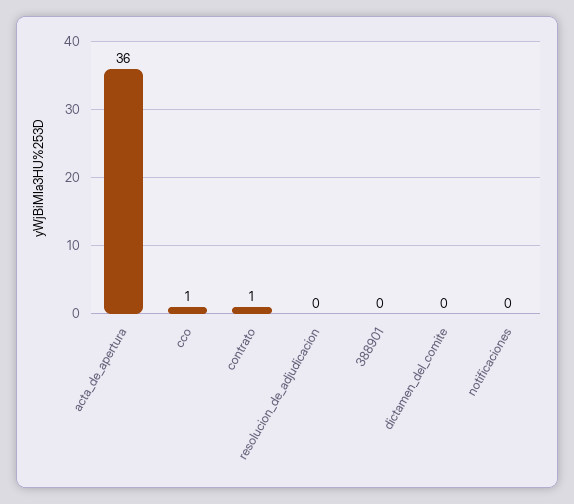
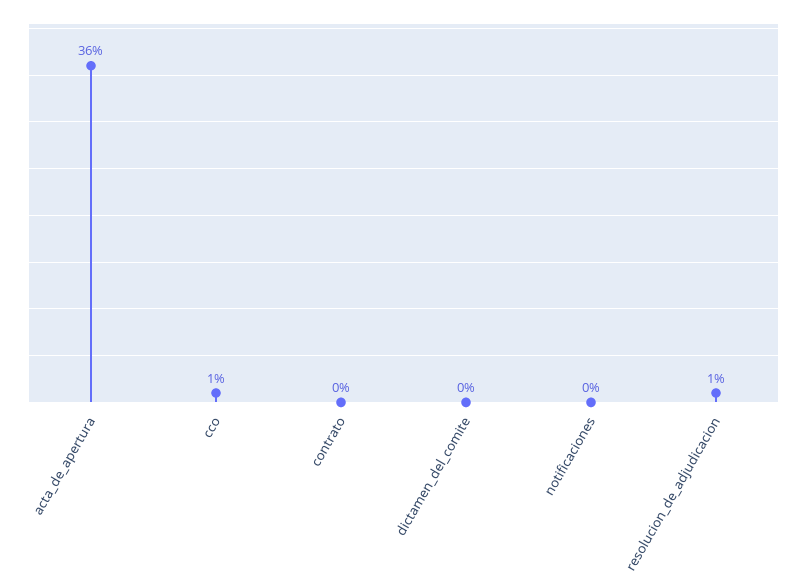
  {
    "acta_de_apertura": 36,
    "cco": 1,
-   "contrato": 1,
+   "contrato": 0,
-   "resolucion_de_adjudicacion": 0,
+   "resolucion_de_adjudicacion": 1,
-   "388901": 0,
    "dictamen_del_comite": 0,
    "notificaciones": 0
  }

